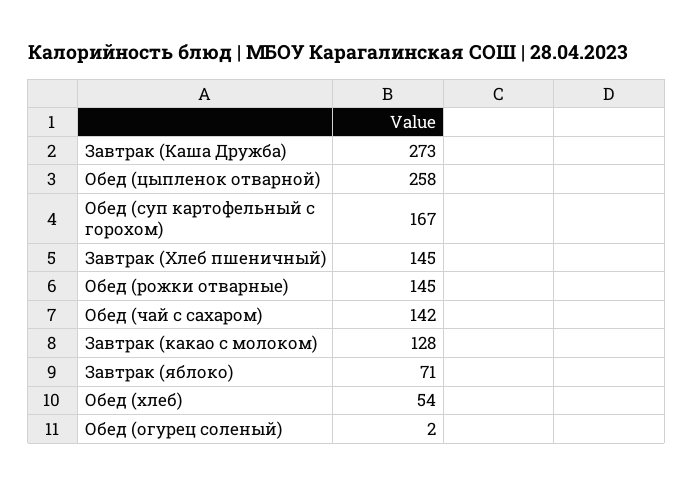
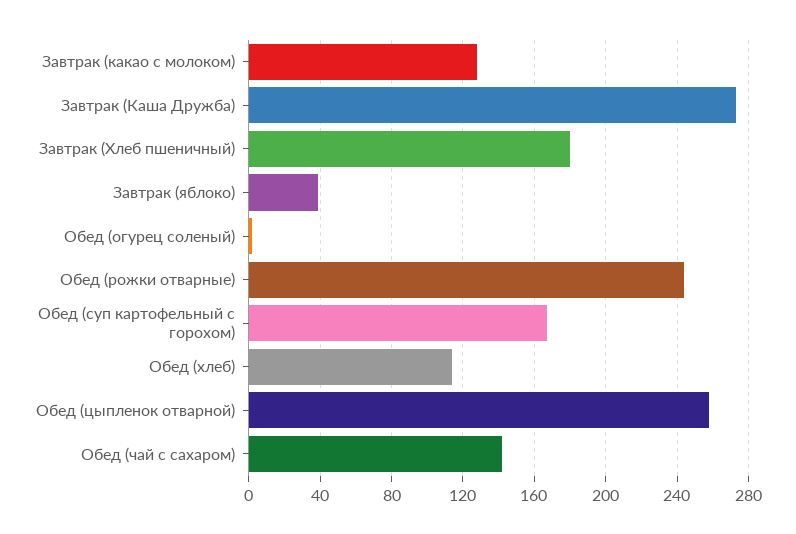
  {
    "Завтрак (Каша Дружба)": 273,
    "Обед (цыпленок отварной)": 258,
    "Обед (суп картофельный с горохом)": 167,
-   "Завтрак (Хлеб пшеничный)": 145,
+   "Завтрак (Хлеб пшеничный)": 180,
-   "Обед (рожки отварные)": 145,
+   "Обед (рожки отварные)": 245,
    "Обед (чай с сахаром)": 142,
    "Завтрак (какао с молоком)": 128,
-   "Завтрак (яблоко)": 71,
+   "Завтрак (яблоко)": 40,
-   "Обед (хлеб)": 54,
+   "Обед (хлеб)": 115,
    "Обед (огурец соленый)": 2
  }

